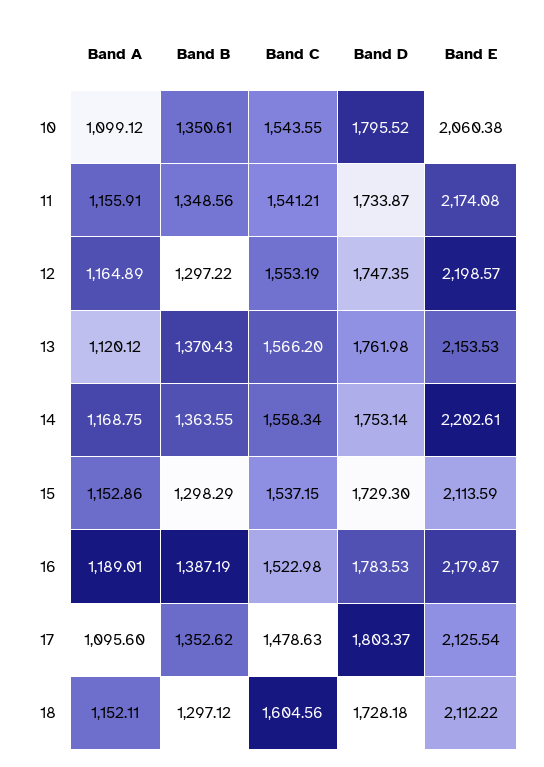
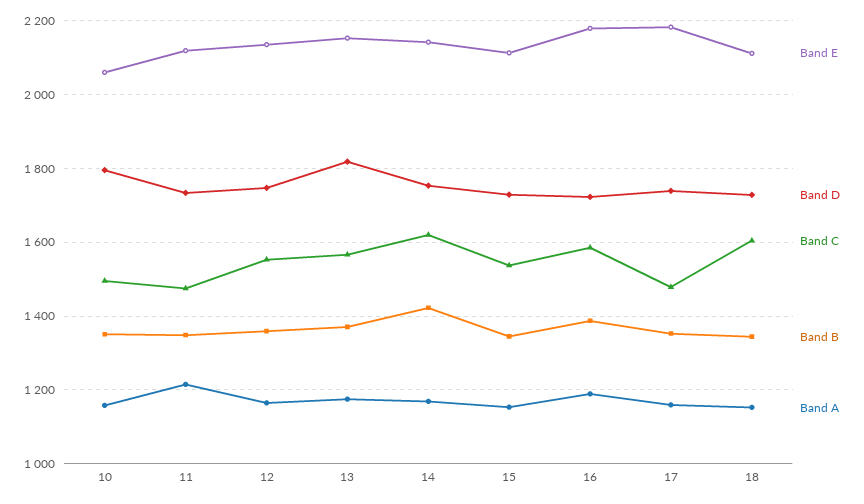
  {
    "Band A": {
-     "10": 1099.12,
+     "10": 1160,
-     "11": 1155.91,
+     "11": 1220,
      "12": 1164.89,
-     "13": 1120.12,
+     "13": 1180,
      "14": 1168.75,
      "15": 1152.86,
      "16": 1189.01,
-     "17": 1095.6,
+     "17": 1160,
      "18": 1152.11
    },
    "Band B": {
      "10": 1350.61,
      "11": 1348.56,
-     "12": 1297.22,
+     "12": 1360,
      "13": 1370.43,
-     "14": 1363.55,
+     "14": 1420,
-     "15": 1298.29,
+     "15": 1340,
      "16": 1387.19,
      "17": 1352.62,
-     "18": 1297.12
+     "18": 1340
    },
    "Band C": {
-     "10": 1543.55,
+     "10": 1500,
-     "11": 1541.21,
+     "11": 1480,
      "12": 1553.19,
      "13": 1566.2,
-     "14": 1558.34,
+     "14": 1620,
      "15": 1537.15,
-     "16": 1522.98,
+     "16": 1580,
      "17": 1478.63,
      "18": 1604.56
    },
    "Band D": {
      "10": 1795.52,
      "11": 1733.87,
      "12": 1747.35,
-     "13": 1761.98,
+     "13": 1820,
      "14": 1753.14,
      "15": 1729.3,
-     "16": 1783.53,
+     "16": 1720,
-     "17": 1803.37,
+     "17": 1740,
      "18": 1728.18
    },
    "Band E": {
      "10": 2060.38,
-     "11": 2174.08,
+     "11": 2120,
-     "12": 2198.57,
+     "12": 2140,
      "13": 2153.53,
-     "14": 2202.61,
+     "14": 2140,
      "15": 2113.59,
      "16": 2179.87,
-     "17": 2125.54,
+     "17": 2180,
      "18": 2112.22
    }
  }

